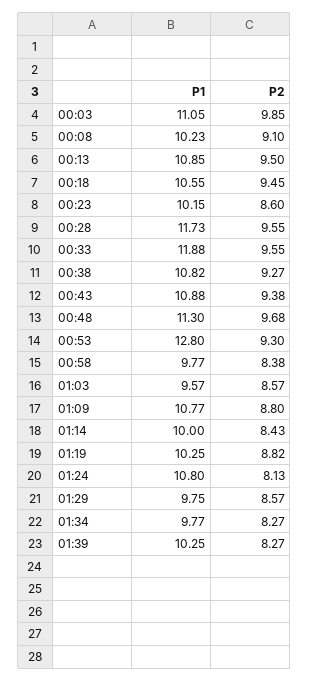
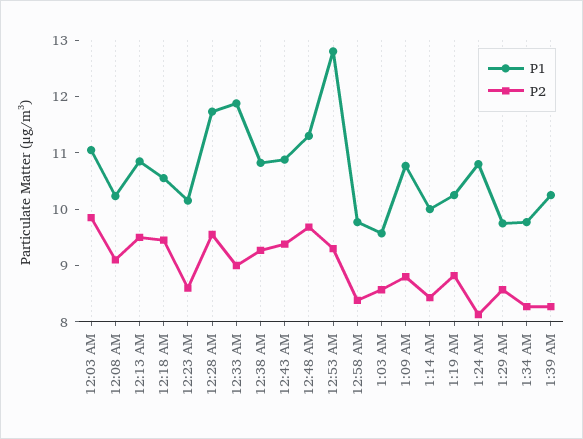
  {
    "P1": {
      "00:03": 11.05,
      "00:08": 10.23,
      "00:13": 10.85,
      "00:18": 10.55,
      "00:23": 10.15,
      "00:28": 11.73,
      "00:33": 11.88,
      "00:38": 10.82,
      "00:43": 10.88,
      "00:48": 11.3,
      "00:53": 12.8,
      "00:58": 9.77,
      "01:03": 9.57,
      "01:09": 10.77,
      "01:14": 10,
      "01:19": 10.25,
      "01:24": 10.8,
      "01:29": 9.75,
      "01:34": 9.77,
      "01:39": 10.25
    },
    "P2": {
      "00:03": 9.85,
      "00:08": 9.1,
      "00:13": 9.5,
      "00:18": 9.45,
      "00:23": 8.6,
      "00:28": 9.55,
-     "00:33": 9.55,
+     "00:33": 9,
      "00:38": 9.27,
      "00:43": 9.38,
      "00:48": 9.68,
      "00:53": 9.3,
      "00:58": 8.38,
      "01:03": 8.57,
      "01:09": 8.8,
      "01:14": 8.43,
      "01:19": 8.82,
      "01:24": 8.13,
      "01:29": 8.57,
      "01:34": 8.27,
      "01:39": 8.27
    }
  }

